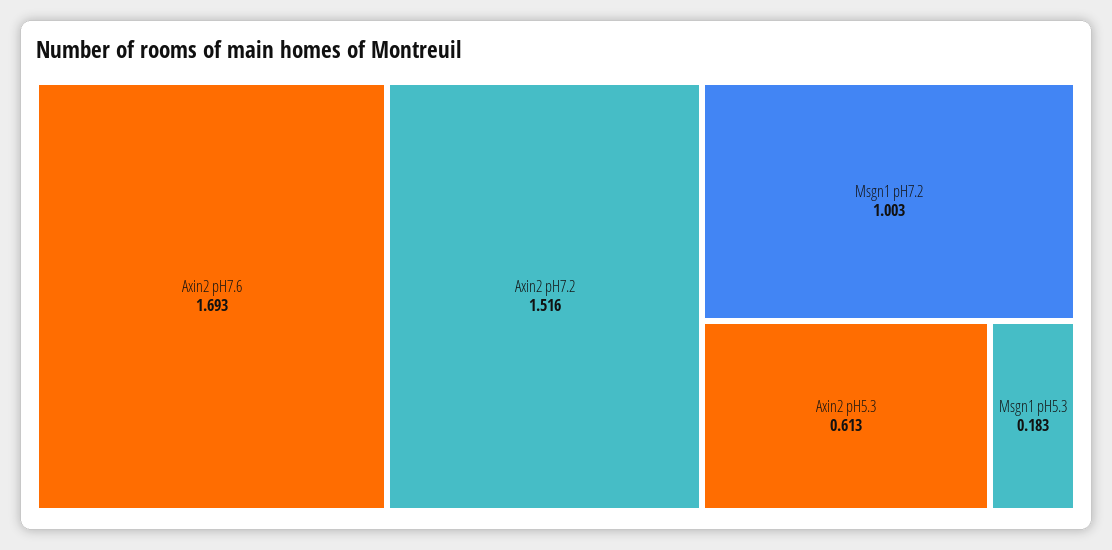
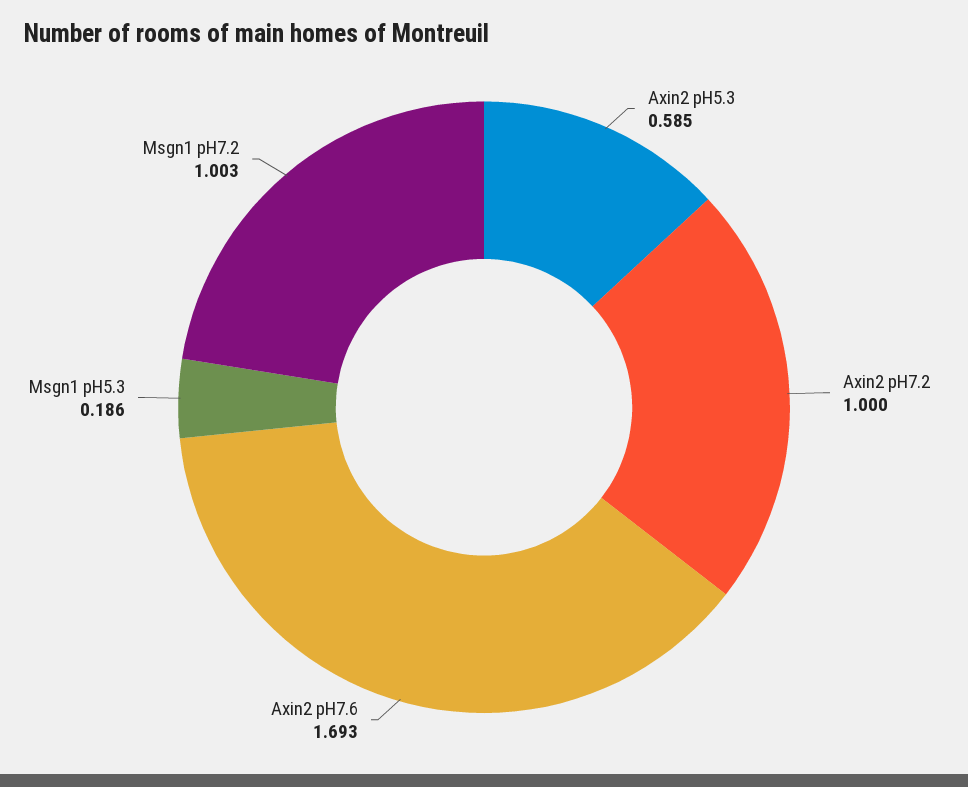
  {
    "Axin2 pH7.6": 1.693,
-   "Axin2 pH7.2": 1.516,
+   "Axin2 pH7.2": 1,
    "Msgn1 pH7.2": 1.003,
-   "Axin2 pH5.3": 0.613,
+   "Axin2 pH5.3": 0.585,
-   "Msgn1 pH5.3": 0.183
+   "Msgn1 pH5.3": 0.186
  }

